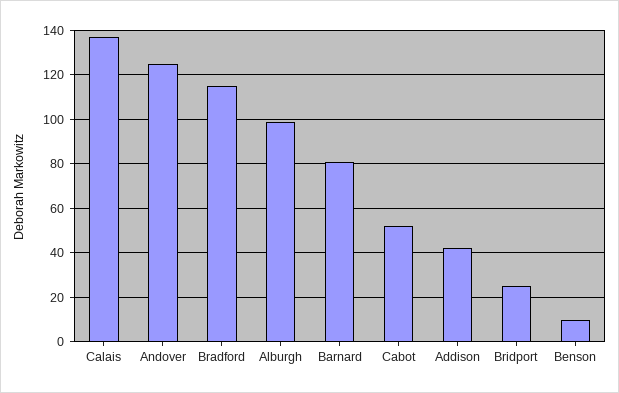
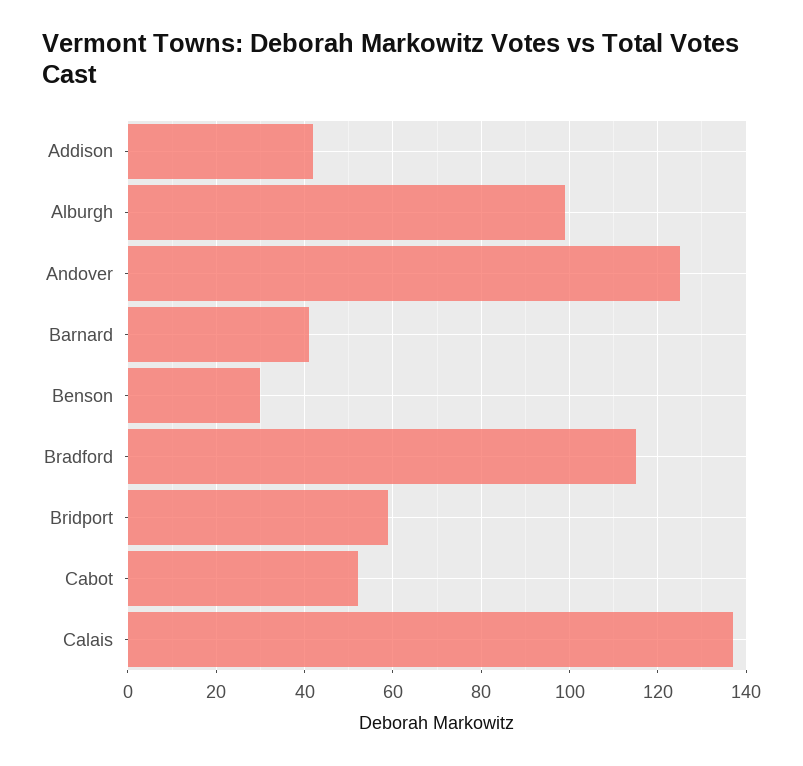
  {
    "Calais": 135,
    "Andover": 125,
    "Bradford": 115,
    "Alburgh": 100,
-   "Barnard": 80,
+   "Barnard": 40,
    "Cabot": 50,
    "Addison": 40,
-   "Bridport": 25,
+   "Bridport": 60,
-   "Benson": 10
+   "Benson": 30
  }

